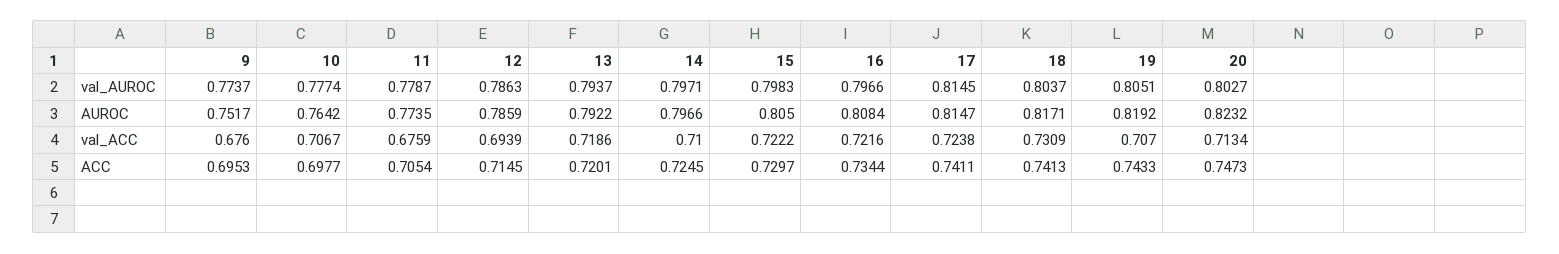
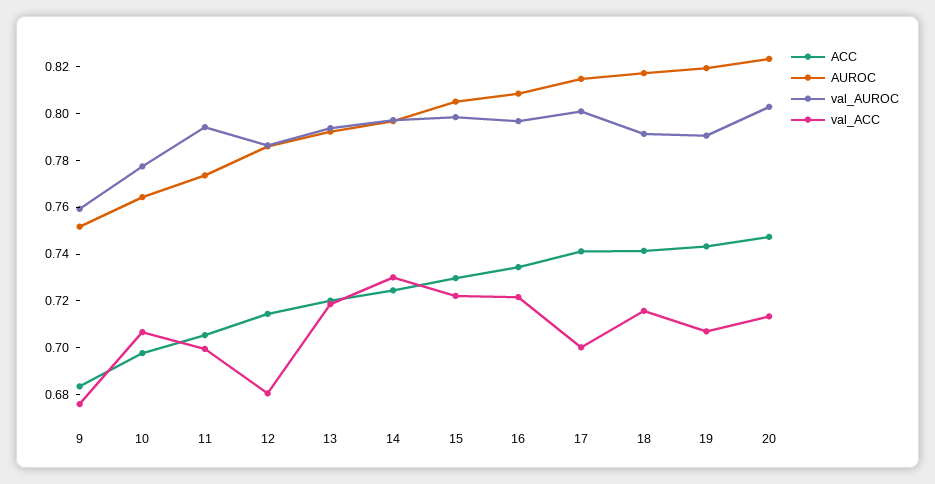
  {
    "val_AUROC": {
-     "9": 0.7737,
+     "9": 0.76,
      "10": 0.7774,
-     "11": 0.7787,
+     "11": 0.795,
      "12": 0.7863,
      "13": 0.7937,
      "14": 0.7971,
      "15": 0.7983,
      "16": 0.7966,
-     "17": 0.8145,
+     "17": 0.8,
-     "18": 0.8037,
+     "18": 0.79,
-     "19": 0.8051,
+     "19": 0.79,
      "20": 0.8027
    },
    "AUROC": {
      "9": 0.7517,
      "10": 0.7642,
      "11": 0.7735,
      "12": 0.7859,
      "13": 0.7922,
      "14": 0.7966,
      "15": 0.805,
      "16": 0.8084,
      "17": 0.8147,
      "18": 0.8171,
      "19": 0.8192,
      "20": 0.8232
    },
    "val_ACC": {
      "9": 0.676,
      "10": 0.7067,
-     "11": 0.6759,
+     "11": 0.7,
-     "12": 0.6939,
+     "12": 0.68,
      "13": 0.7186,
-     "14": 0.71,
+     "14": 0.73,
      "15": 0.7222,
      "16": 0.7216,
-     "17": 0.7238,
+     "17": 0.7,
-     "18": 0.7309,
+     "18": 0.715,
      "19": 0.707,
      "20": 0.7134
    },
    "ACC": {
-     "9": 0.6953,
+     "9": 0.685,
      "10": 0.6977,
      "11": 0.7054,
      "12": 0.7145,
      "13": 0.7201,
      "14": 0.7245,
      "15": 0.7297,
      "16": 0.7344,
      "17": 0.7411,
      "18": 0.7413,
      "19": 0.7433,
      "20": 0.7473
    }
  }

